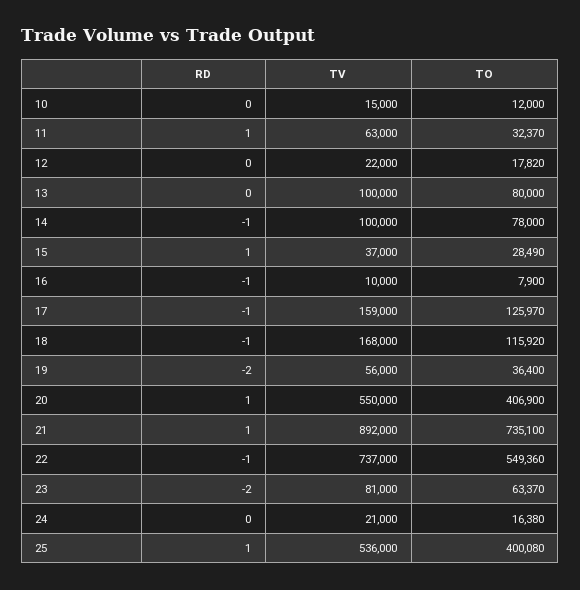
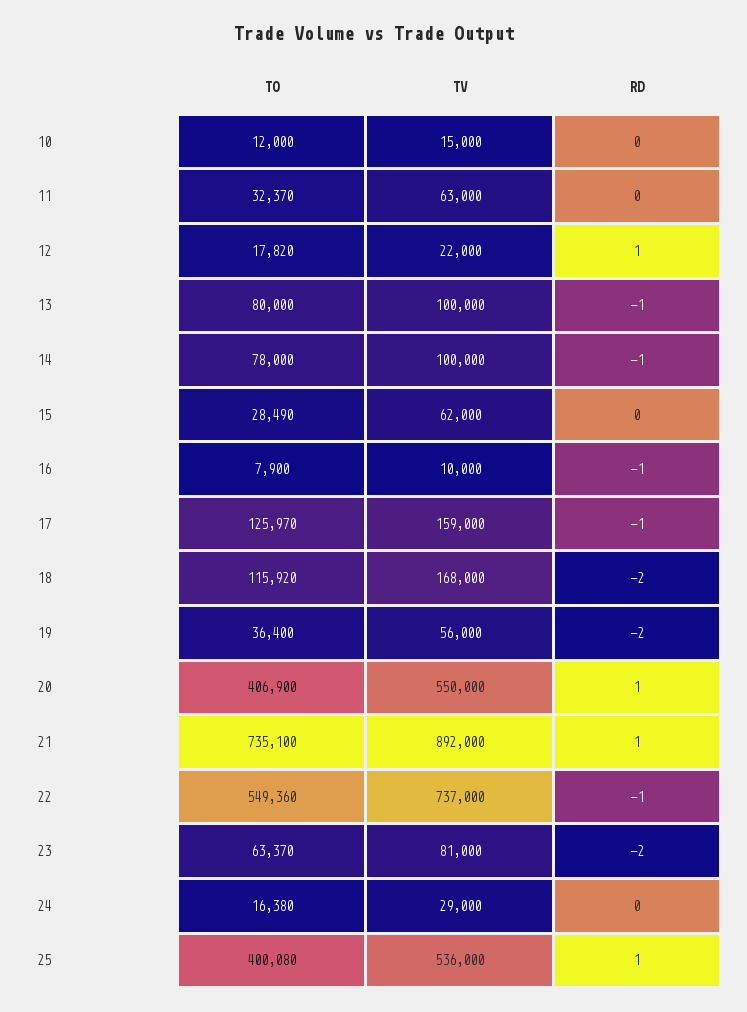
  {
    "RD": {
      "10": 0,
-     "11": 1,
+     "11": 0,
-     "12": 0,
+     "12": 1,
-     "13": 0,
+     "13": -1,
      "14": -1,
-     "15": 1,
+     "15": 0,
      "16": -1,
      "17": -1,
-     "18": -1,
+     "18": -2,
      "19": -2,
      "20": 1,
      "21": 1,
      "22": -1,
      "23": -2,
      "24": 0,
      "25": 1
    },
    "TV": {
      "10": 15000,
      "11": 63000,
      "12": 22000,
      "13": 100000,
      "14": 100000,
-     "15": 37000,
+     "15": 62000,
      "16": 10000,
      "17": 159000,
      "18": 168000,
      "19": 56000,
      "20": 550000,
      "21": 892000,
      "22": 737000,
      "23": 81000,
-     "24": 21000,
+     "24": 29000,
      "25": 536000
    },
    "TO": {
      "10": 12000,
      "11": 32370,
      "12": 17820,
      "13": 80000,
      "14": 78000,
      "15": 28490,
      "16": 7900,
      "17": 125970,
      "18": 115920,
      "19": 36400,
      "20": 406900,
      "21": 735100,
      "22": 549360,
      "23": 63370,
      "24": 16380,
      "25": 400080
    }
  }

